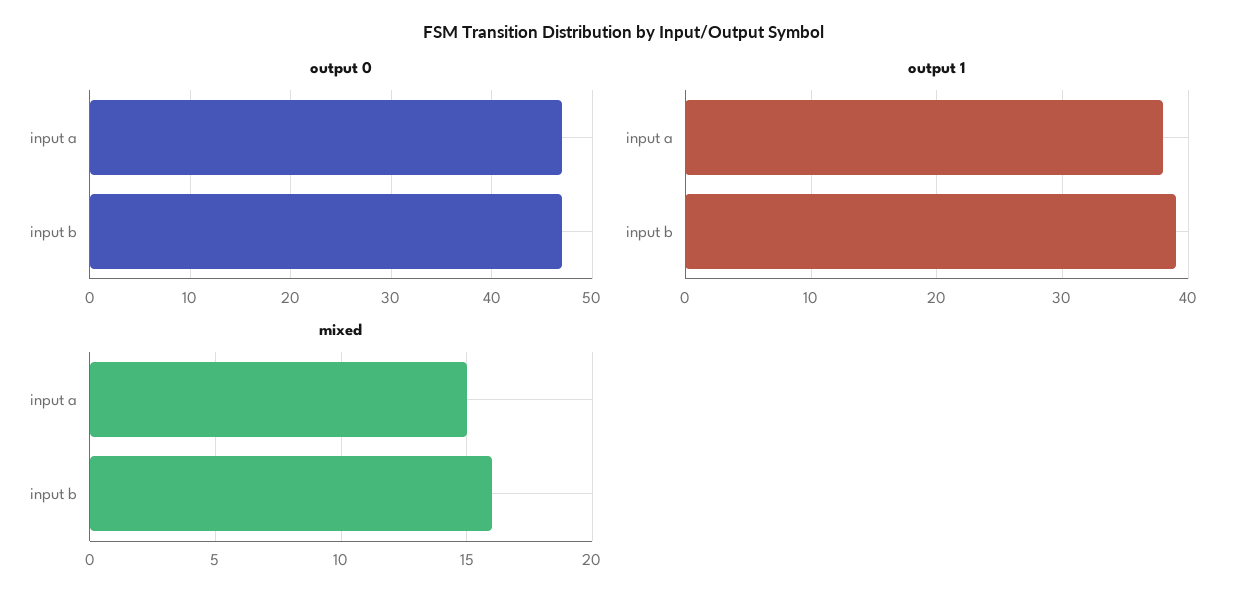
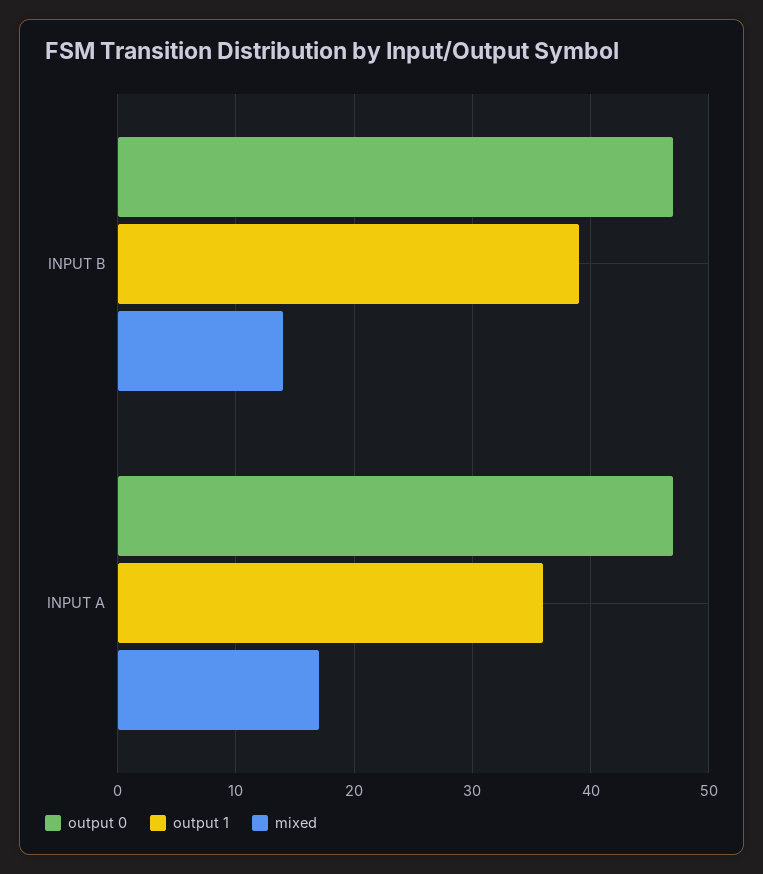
  {
    "output 0": {
      "input a": 47,
      "input b": 47
    },
    "output 1": {
-     "input a": 38,
+     "input a": 36,
      "input b": 39
    },
    "mixed": {
-     "input a": 15,
+     "input a": 17,
-     "input b": 16
+     "input b": 14
    }
  }

